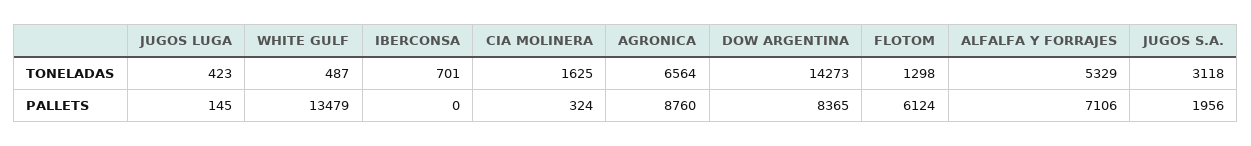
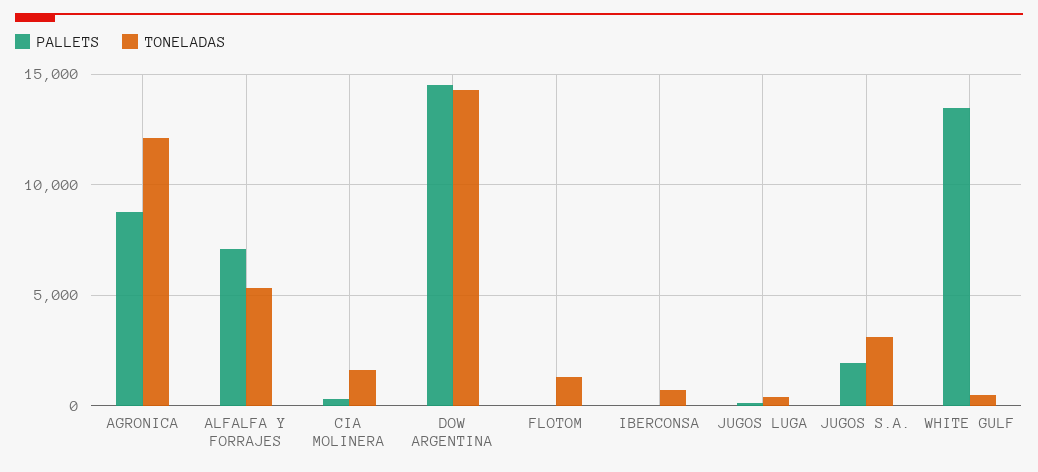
  {
    "TONELADAS": {
      "JUGOS LUGA": 423,
      "WHITE GULF": 487,
      "IBERCONSA": 701,
      "CIA MOLINERA": 1625,
-     "AGRONICA": 6564,
+     "AGRONICA": 12000,
      "DOW ARGENTINA": 14273,
      "FLOTOM": 1298,
      "ALFALFA Y FORRAJES": 5329,
      "JUGOS S.A.": 3118
    },
    "PALLETS": {
      "JUGOS LUGA": 145,
      "WHITE GULF": 13479,
      "IBERCONSA": 0,
      "CIA MOLINERA": 324,
      "AGRONICA": 8760,
-     "DOW ARGENTINA": 8365,
+     "DOW ARGENTINA": 14500,
-     "FLOTOM": 6124,
+     "FLOTOM": 0,
      "ALFALFA Y FORRAJES": 7106,
      "JUGOS S.A.": 1956
    }
  }

